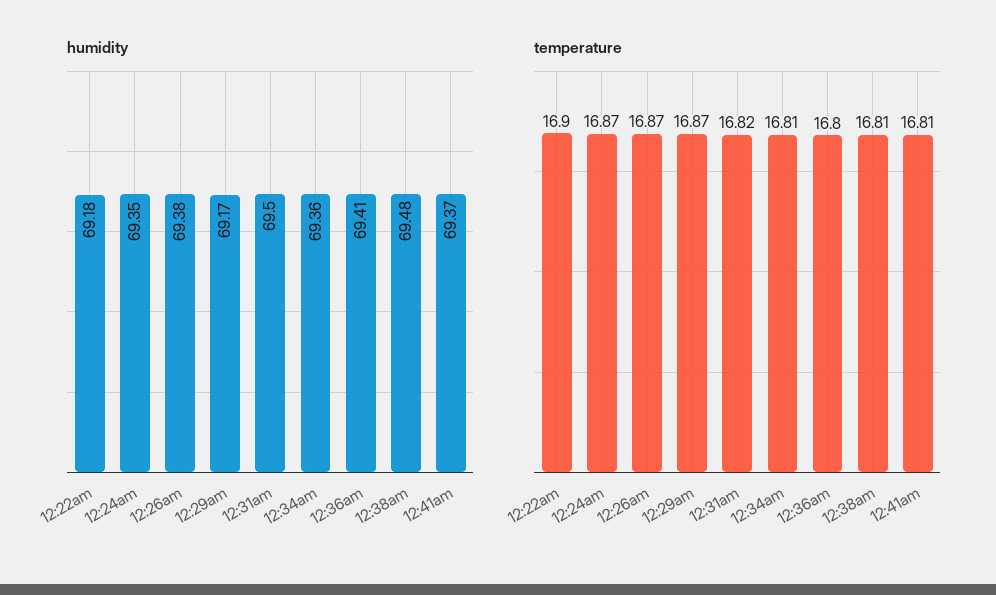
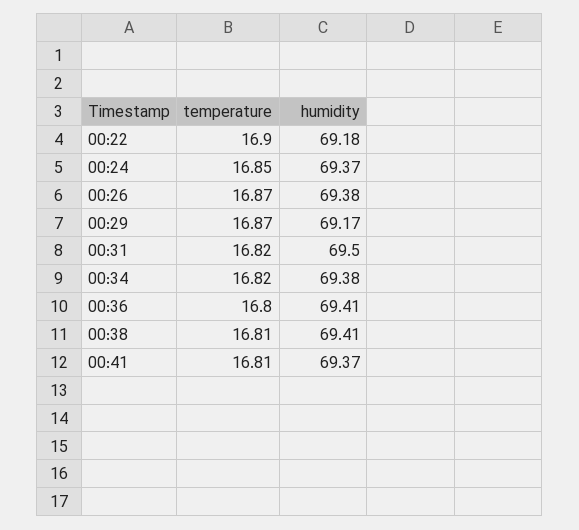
  {
    "humidity": {
      "12:22am": 69.18,
-     "12:24am": 69.35,
+     "12:24am": 69.37,
      "12:26am": 69.38,
      "12:29am": 69.17,
      "12:31am": 69.5,
-     "12:34am": 69.36,
+     "12:34am": 69.38,
      "12:36am": 69.41,
-     "12:38am": 69.48,
+     "12:38am": 69.41,
      "12:41am": 69.37
    },
    "temperature": {
      "12:22am": 16.9,
-     "12:24am": 16.87,
+     "12:24am": 16.85,
      "12:26am": 16.87,
      "12:29am": 16.87,
      "12:31am": 16.82,
-     "12:34am": 16.81,
+     "12:34am": 16.82,
      "12:36am": 16.8,
      "12:38am": 16.81,
      "12:41am": 16.81
    }
  }

